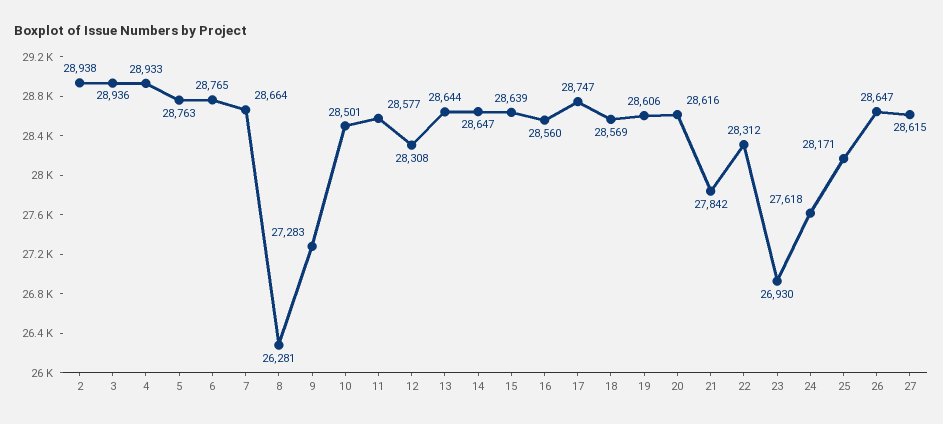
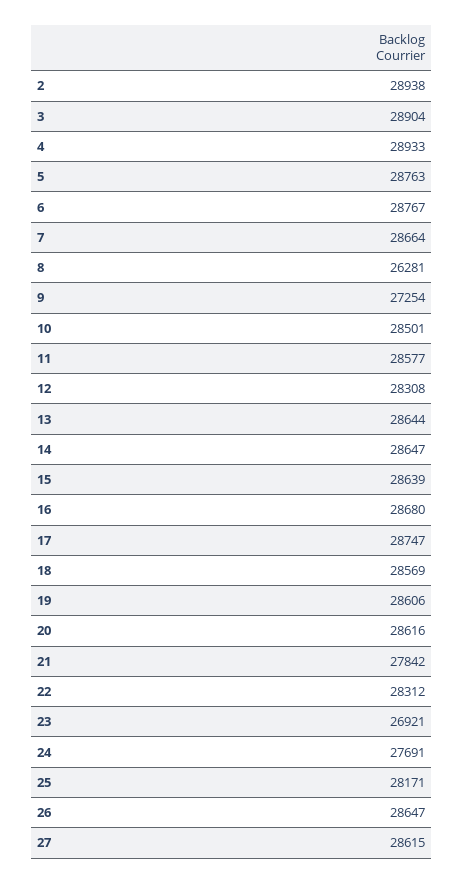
  {
    "2": 28938,
-   "3": 28936,
+   "3": 28904,
    "4": 28933,
    "5": 28763,
-   "6": 28765,
+   "6": 28767,
    "7": 28664,
    "8": 26281,
-   "9": 27283,
+   "9": 27254,
    "10": 28501,
    "11": 28577,
    "12": 28308,
    "13": 28644,
    "14": 28647,
    "15": 28639,
-   "16": 28560,
+   "16": 28680,
    "17": 28747,
    "18": 28569,
    "19": 28606,
    "20": 28616,
    "21": 27842,
    "22": 28312,
-   "23": 26930,
+   "23": 26921,
-   "24": 27618,
+   "24": 27691,
    "25": 28171,
    "26": 28647,
    "27": 28615
  }

